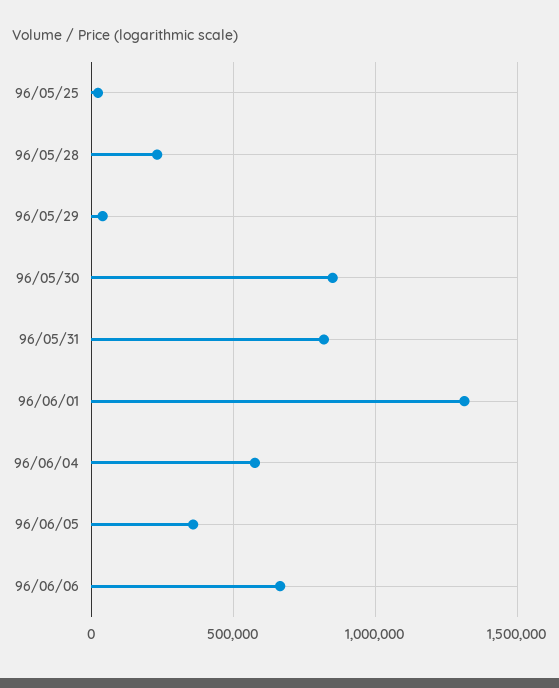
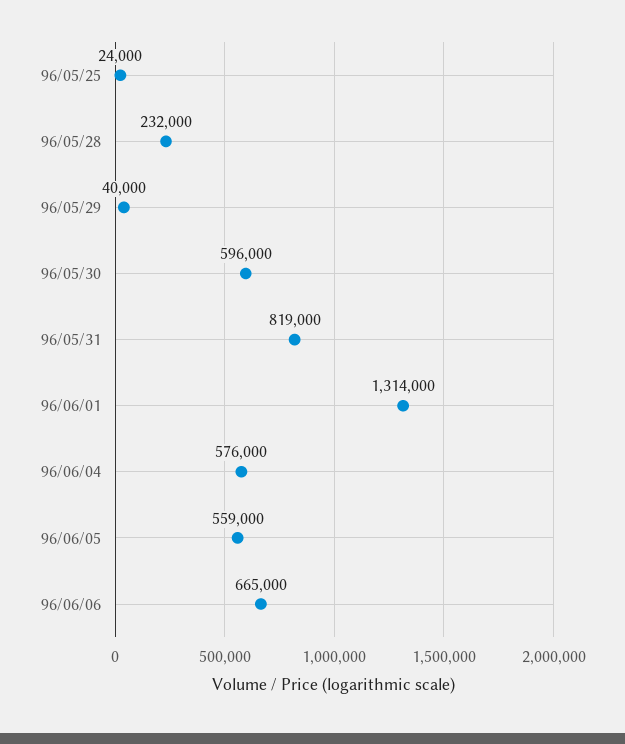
  {
    "96/05/25": 24000,
    "96/05/28": 232000,
    "96/05/29": 40000,
-   "96/05/30": 850000,
+   "96/05/30": 596000,
    "96/05/31": 819000,
    "96/06/01": 1314000,
    "96/06/04": 576000,
-   "96/06/05": 350000,
+   "96/06/05": 559000,
    "96/06/06": 665000
  }

